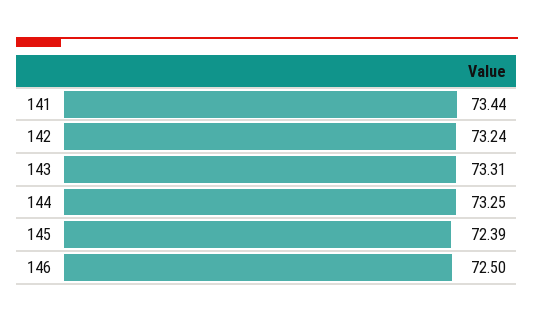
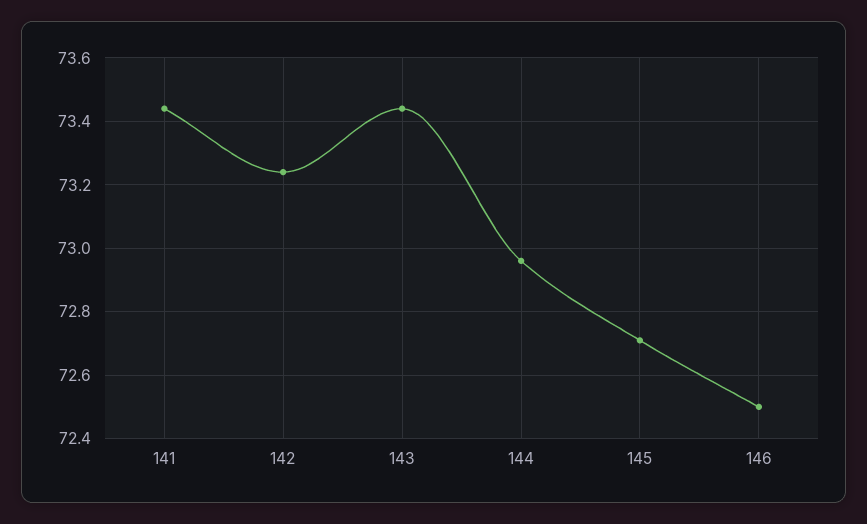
  {
    "141": 73.44,
    "142": 73.24,
-   "143": 73.31,
+   "143": 73.45,
-   "144": 73.25,
+   "144": 72.95,
-   "145": 72.39,
+   "145": 72.7,
    "146": 72.5
  }

